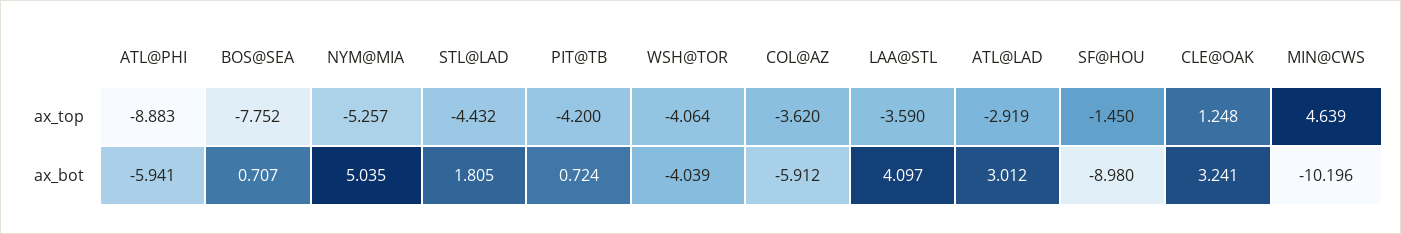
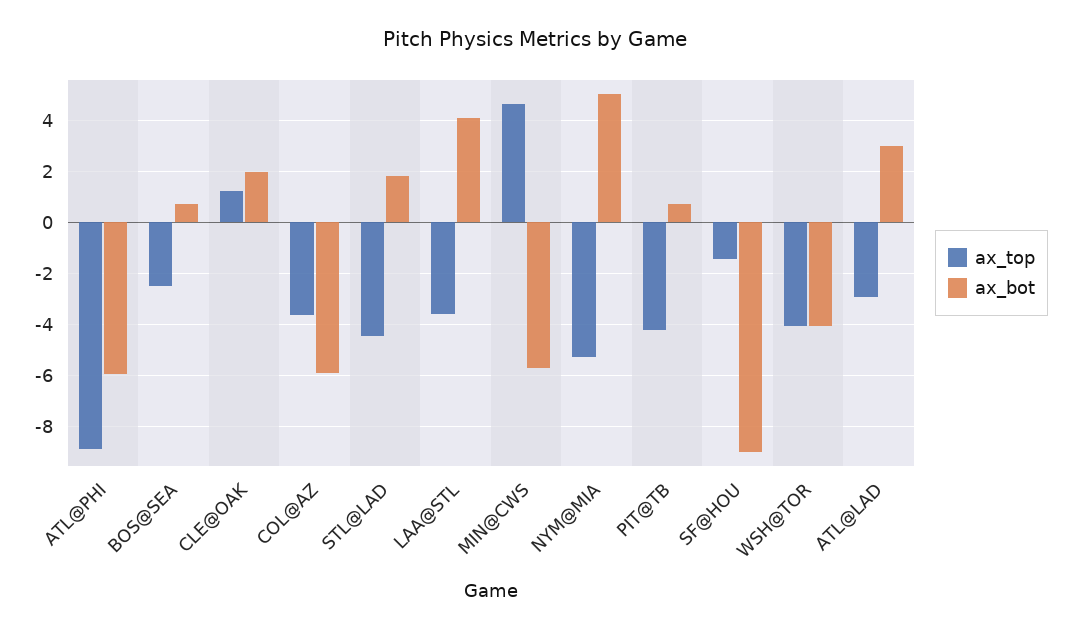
  {
    "ax_top": {
      "ATL@PHI": -8.883,
-     "BOS@SEA": -7.752,
+     "BOS@SEA": -2.5,
      "NYM@MIA": -5.257,
      "STL@LAD": -4.432,
      "PIT@TB": -4.2,
      "WSH@TOR": -4.064,
      "COL@AZ": -3.62,
      "LAA@STL": -3.59,
      "ATL@LAD": -2.919,
      "SF@HOU": -1.45,
      "CLE@OAK": 1.248,
      "MIN@CWS": 4.639
    },
    "ax_bot": {
      "ATL@PHI": -5.941,
      "BOS@SEA": 0.707,
      "NYM@MIA": 5.035,
      "STL@LAD": 1.805,
      "PIT@TB": 0.724,
      "WSH@TOR": -4.039,
      "COL@AZ": -5.912,
      "LAA@STL": 4.097,
      "ATL@LAD": 3.012,
      "SF@HOU": -8.98,
-     "CLE@OAK": 3.241,
+     "CLE@OAK": 2,
-     "MIN@CWS": -10.196
+     "MIN@CWS": -5.75
    }
  }

